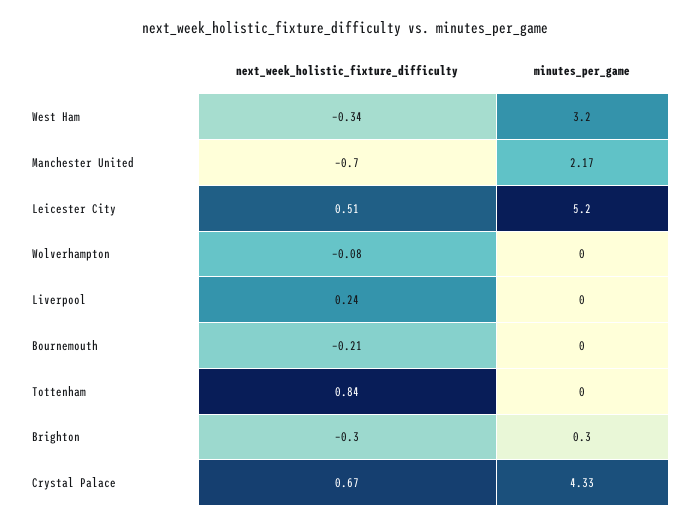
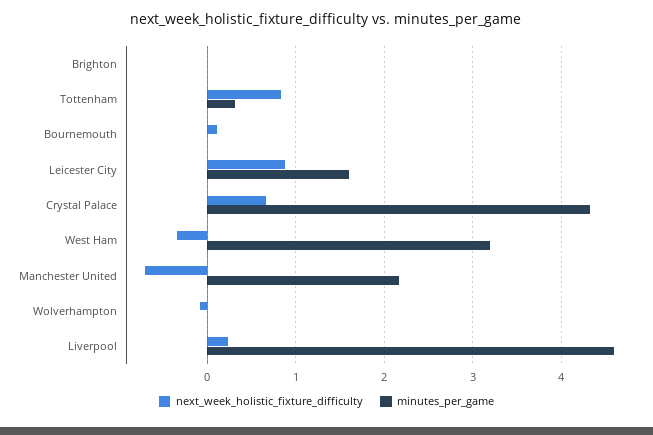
  {
    "next_week_holistic_fixture_difficulty": {
      "West Ham": -0.34,
      "Manchester United": -0.7,
-     "Leicester City": 0.51,
+     "Leicester City": 0.9,
      "Wolverhampton": -0.08,
      "Liverpool": 0.24,
-     "Bournemouth": -0.21,
+     "Bournemouth": 0.1,
      "Tottenham": 0.84,
-     "Brighton": -0.3,
+     "Brighton": 0,
      "Crystal Palace": 0.67
    },
    "minutes_per_game": {
      "West Ham": 3.2,
      "Manchester United": 2.17,
-     "Leicester City": 5.2,
+     "Leicester City": 1.6,
      "Wolverhampton": 0,
-     "Liverpool": 0,
+     "Liverpool": 4.6,
      "Bournemouth": 0,
-     "Tottenham": 0,
+     "Tottenham": 0.3,
-     "Brighton": 0.3,
+     "Brighton": 0,
      "Crystal Palace": 4.33
    }
  }

